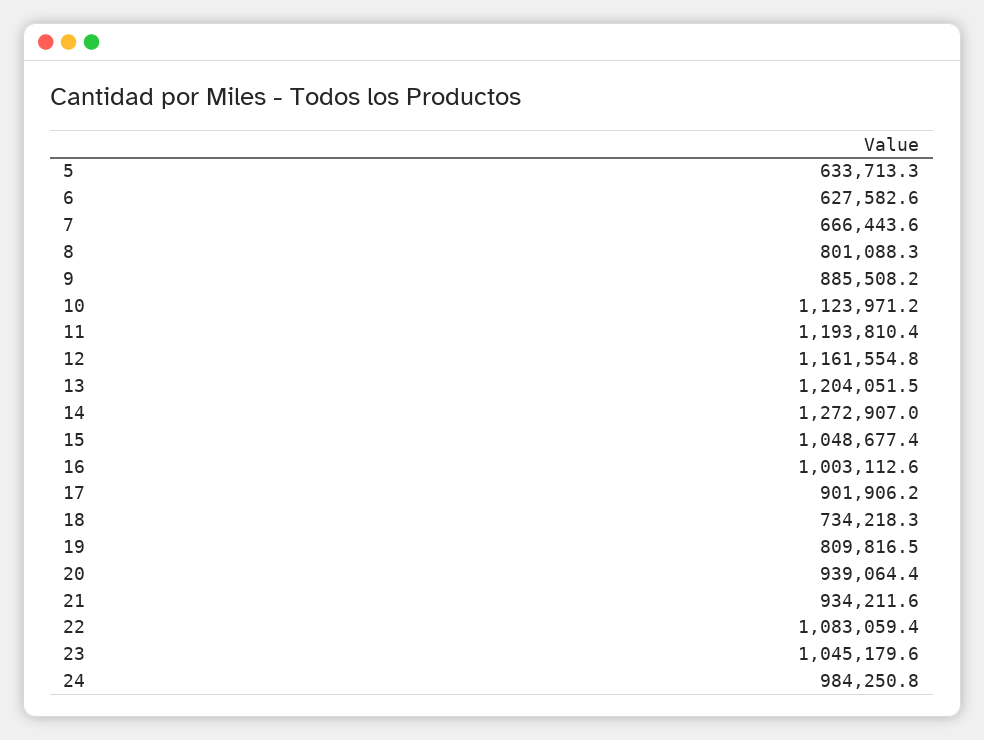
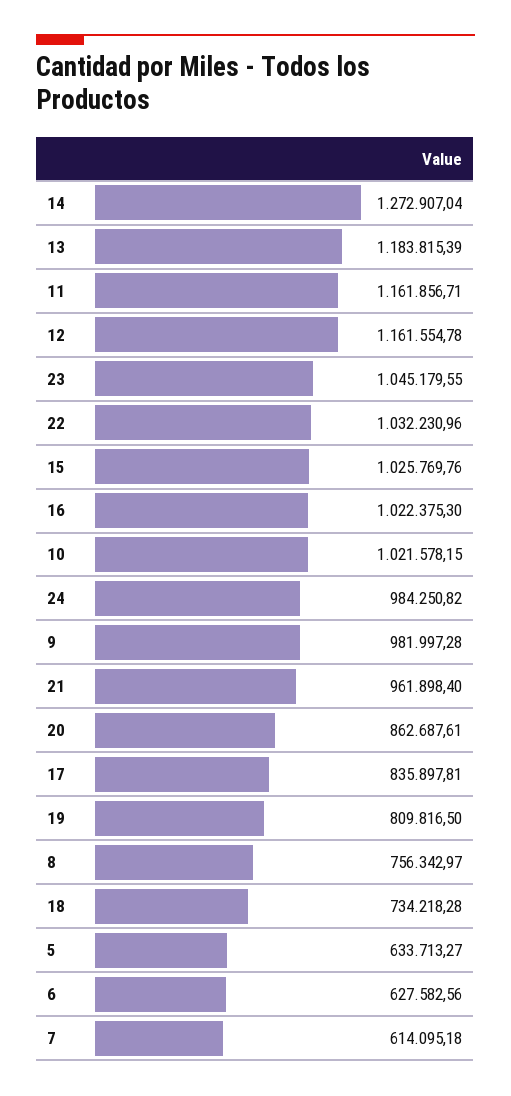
  {
    "5": 633713.27,
    "6": 627582.56,
-   "7": 666443.6,
+   "7": 614095.18,
-   "8": 801088.3,
+   "8": 756342.97,
-   "9": 885508.2,
+   "9": 981997.28,
-   "10": 1123971.2,
+   "10": 1021578.15,
-   "11": 1193810.4,
+   "11": 1161856.71,
    "12": 1161554.78,
-   "13": 1204051.5,
+   "13": 1183815.39,
    "14": 1272907.04,
-   "15": 1048677.4,
+   "15": 1025769.76,
-   "16": 1003112.6,
+   "16": 1022375.3,
-   "17": 901906.2,
+   "17": 835897.81,
    "18": 734218.28,
    "19": 809816.5,
-   "20": 939064.4,
+   "20": 862687.61,
-   "21": 934211.6,
+   "21": 961898.4,
-   "22": 1083059.4,
+   "22": 1032230.96,
    "23": 1045179.55,
    "24": 984250.82
  }

